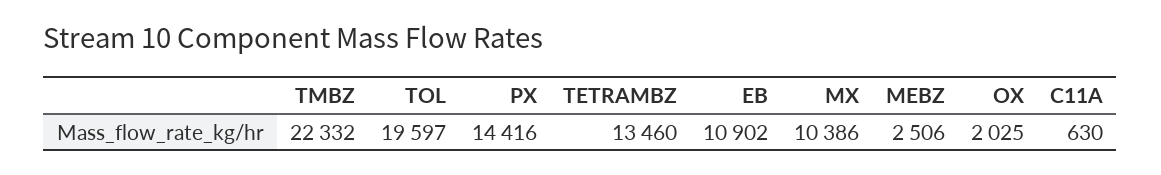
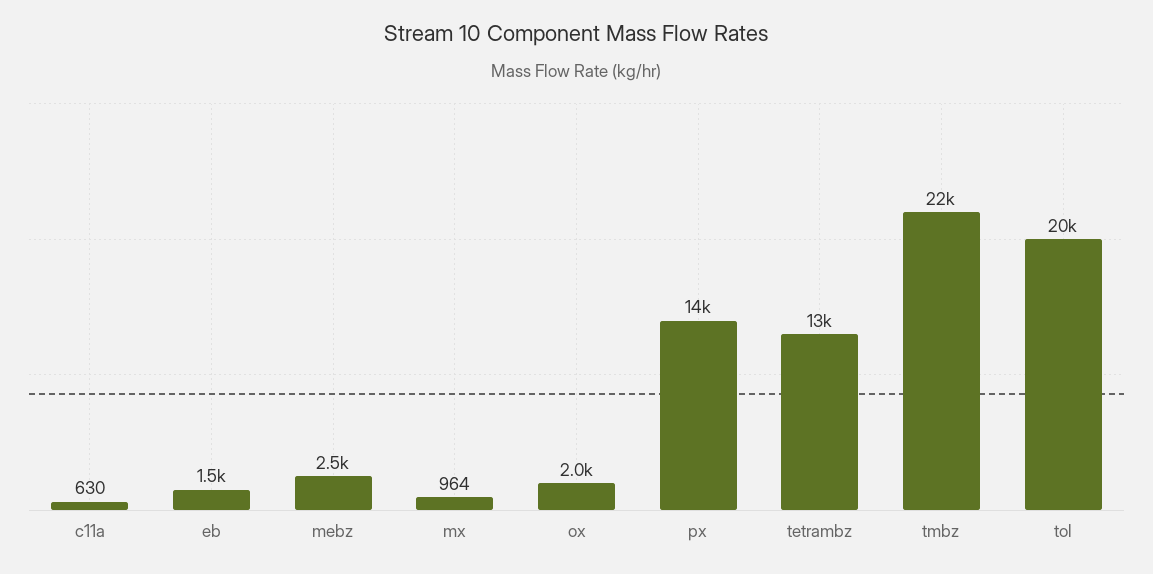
  {
    "TMBZ": 22332,
    "TOL": 19597,
    "PX": 14416,
    "TETRAMBZ": 13460,
-   "EB": 10902,
+   "EB": 1500,
-   "MX": 10386,
+   "MX": 964,
    "MEBZ": 2506,
    "OX": 2025,
    "C11A": 630
  }

